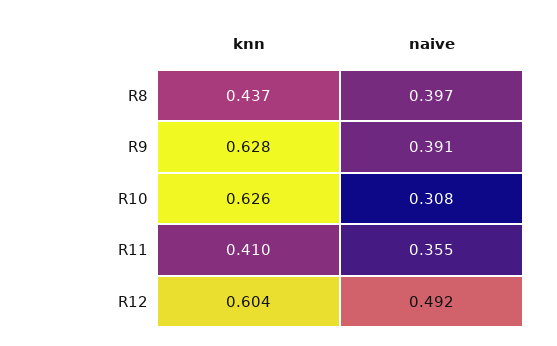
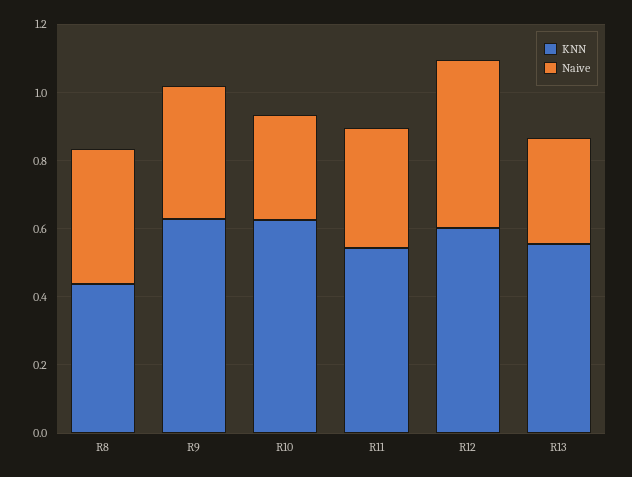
  {
    "knn": {
      "R8": 0.437,
      "R9": 0.628,
      "R10": 0.626,
-     "R11": 0.41,
+     "R11": 0.55,
-     "R12": 0.604
+     "R12": 0.604,
+     "R13": 0.55
    },
    "naive": {
      "R8": 0.397,
      "R9": 0.391,
      "R10": 0.308,
      "R11": 0.355,
-     "R12": 0.492
+     "R12": 0.492,
+     "R13": 0.3
    }
  }

